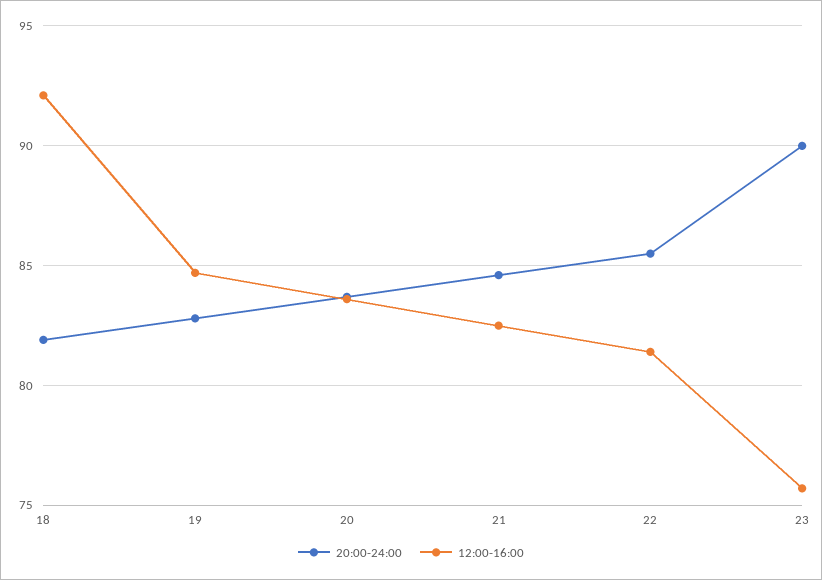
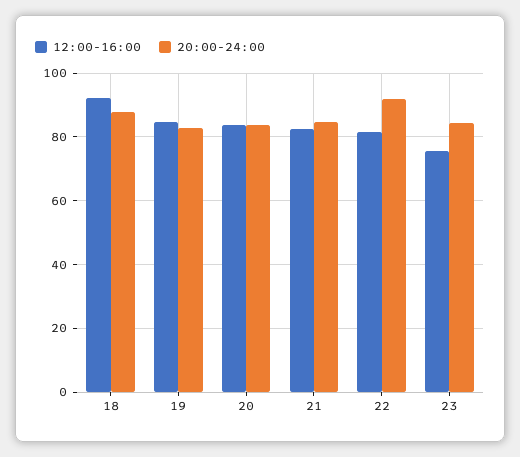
  {
    "20:00-24:00": {
-     "18": 82,
+     "18": 88,
      "19": 83,
      "20": 83.5,
      "21": 84.5,
-     "22": 85.5,
+     "22": 92,
-     "23": 90
+     "23": 84
    },
    "12:00-16:00": {
      "18": 92,
      "19": 84.5,
      "20": 83.5,
      "21": 82.5,
      "22": 81.5,
      "23": 75.5
    }
  }

